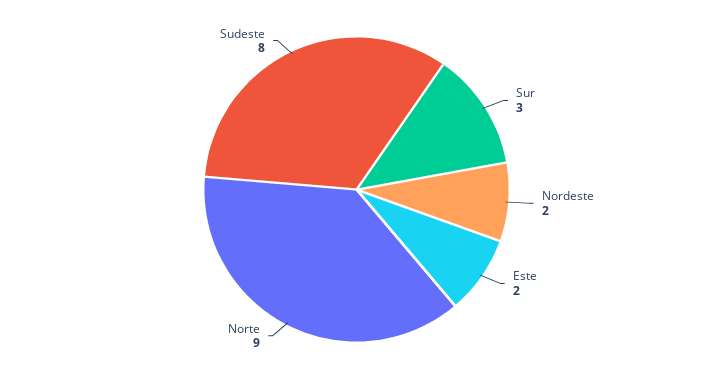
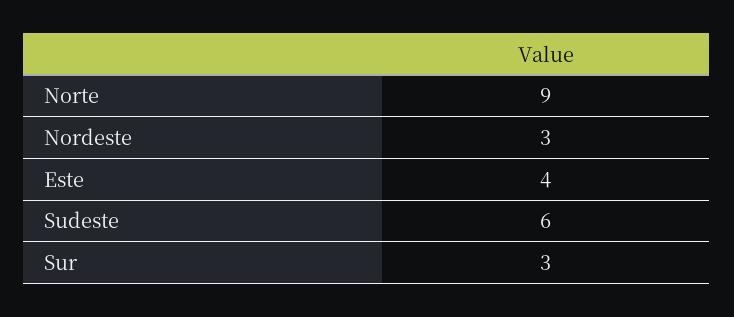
  {
    "Sur": 3,
-   "Nordeste": 2,
+   "Nordeste": 3,
-   "Este": 2,
+   "Este": 4,
    "Norte": 9,
-   "Sudeste": 8
+   "Sudeste": 6
  }

